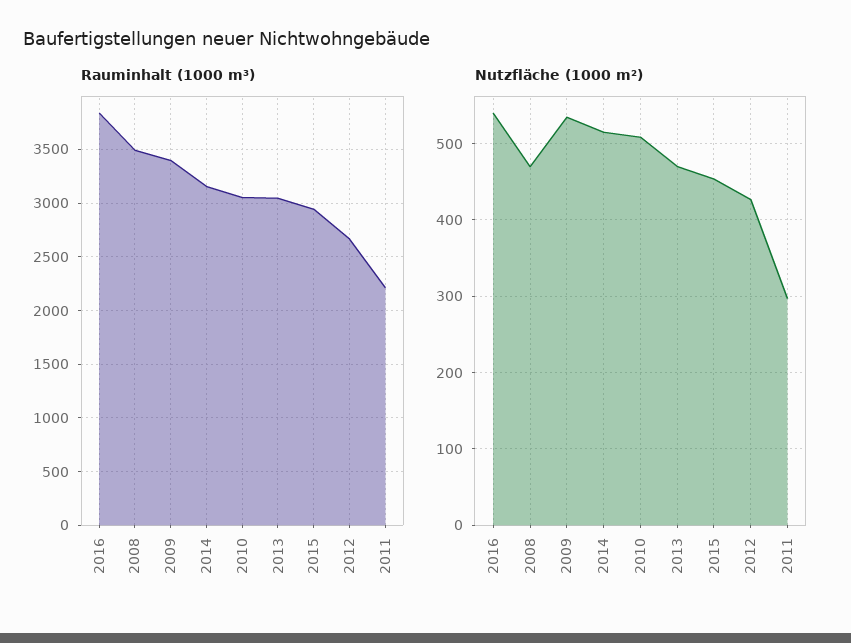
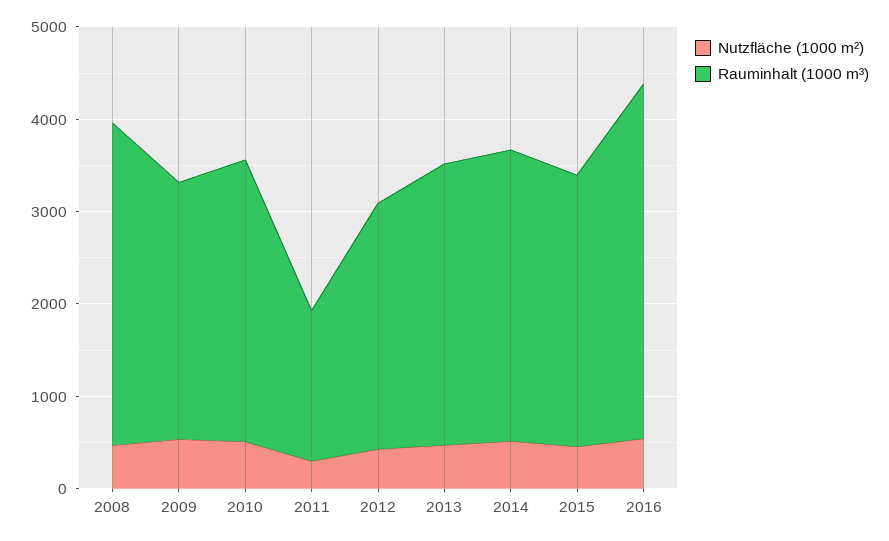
  {
    "Rauminhalt (1000 m³)": {
      "2016": 3800,
      "2008": 3500,
-     "2009": 3400,
+     "2009": 2800,
      "2014": 3200,
      "2010": 3100,
      "2013": 3000,
      "2015": 2900,
      "2012": 2700,
-     "2011": 2200
+     "2011": 1600
    },
    "Nutzfläche (1000 m²)": {
      "2016": 540,
      "2008": 470,
      "2009": 530,
      "2014": 510,
      "2010": 510,
      "2013": 470,
      "2015": 450,
      "2012": 430,
      "2011": 300
    }
  }

